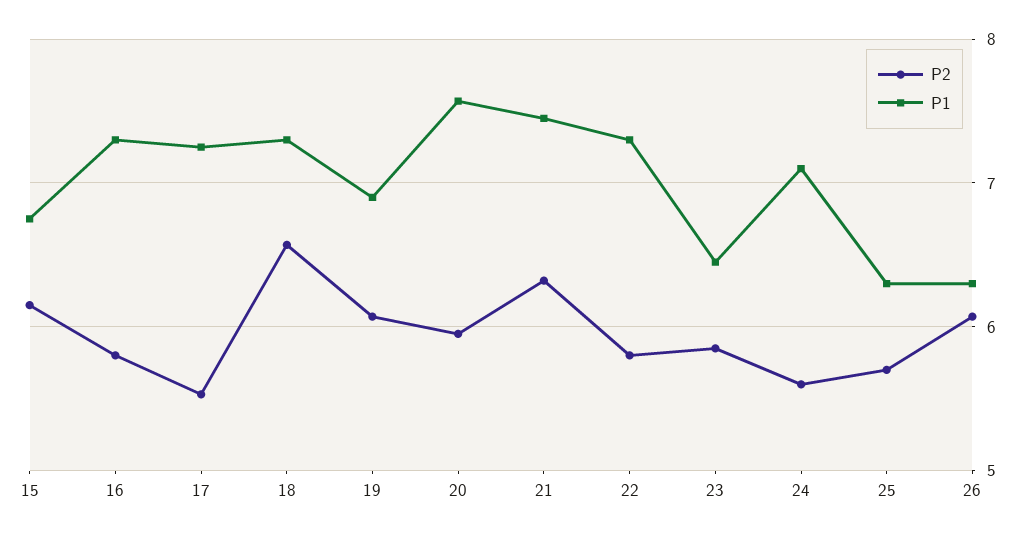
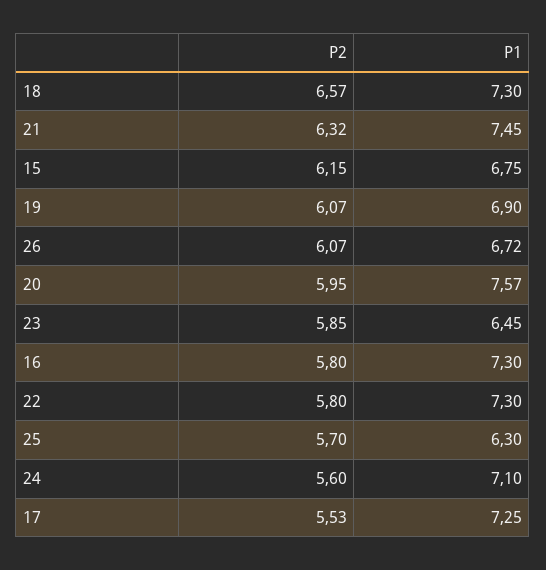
  {
    "P2": {
      "15": 6.15,
      "16": 5.8,
      "17": 5.53,
      "18": 6.57,
      "19": 6.07,
      "20": 5.95,
      "21": 6.32,
      "22": 5.8,
      "23": 5.85,
      "24": 5.6,
      "25": 5.7,
      "26": 6.07
    },
    "P1": {
      "15": 6.75,
      "16": 7.3,
      "17": 7.25,
      "18": 7.3,
      "19": 6.9,
      "20": 7.57,
      "21": 7.45,
      "22": 7.3,
      "23": 6.45,
      "24": 7.1,
      "25": 6.3,
-     "26": 6.3
+     "26": 6.72
    }
  }

